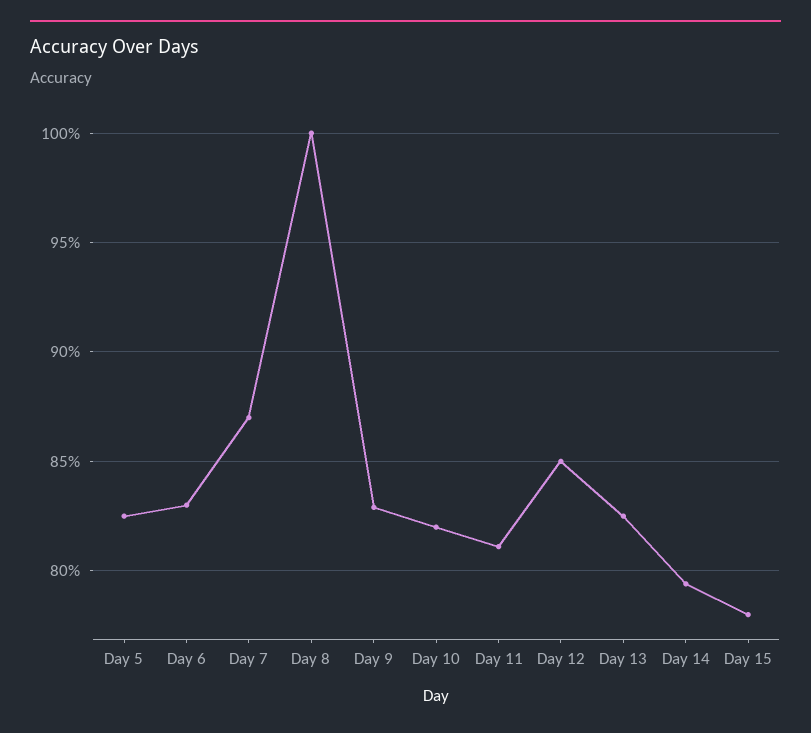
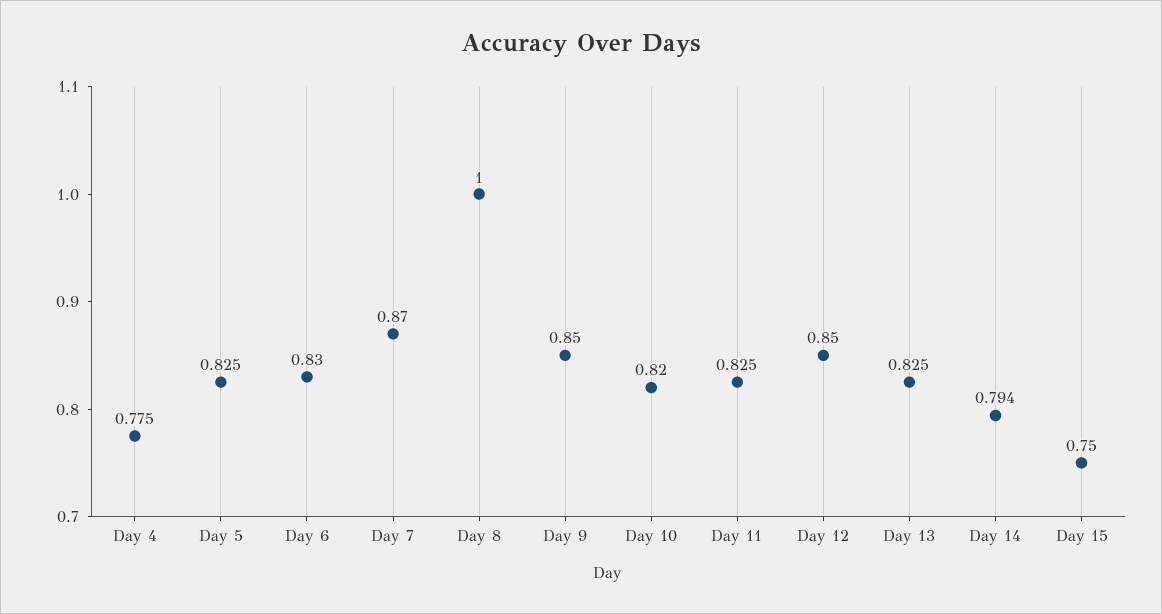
  {
    "Day 5": 0.825,
    "Day 6": 0.83,
    "Day 7": 0.87,
    "Day 8": 1,
-   "Day 9": 0.83,
+   "Day 9": 0.85,
    "Day 10": 0.82,
-   "Day 11": 0.81,
+   "Day 11": 0.825,
    "Day 12": 0.85,
    "Day 13": 0.825,
    "Day 14": 0.794,
-   "Day 15": 0.78
+   "Day 15": 0.75,
+   "Day 4": 0.775
  }

